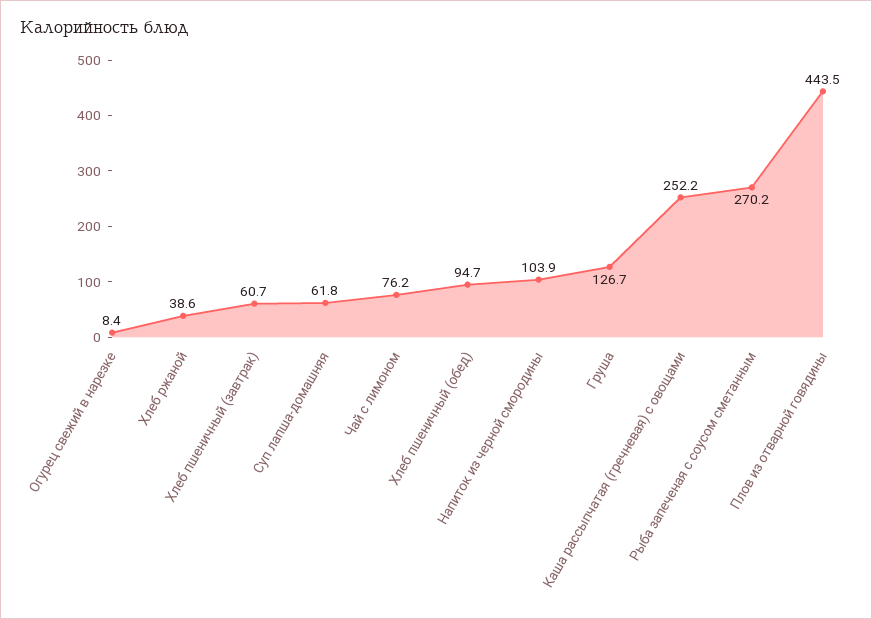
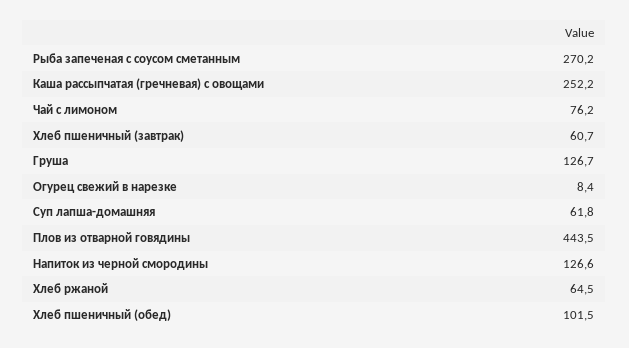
  {
    "Огурец свежий в нарезке": 8.4,
-   "Хлеб ржаной": 38.6,
+   "Хлеб ржаной": 64.5,
    "Хлеб пшеничный (завтрак)": 60.7,
    "Суп лапша-домашняя": 61.8,
    "Чай с лимоном": 76.2,
-   "Хлеб пшеничный (обед)": 94.7,
+   "Хлеб пшеничный (обед)": 101.5,
-   "Напиток из черной смородины": 103.9,
+   "Напиток из черной смородины": 126.6,
    "Груша": 126.7,
    "Каша рассыпчатая (гречневая) с овощами": 252.2,
    "Рыба запеченая с соусом сметанным": 270.2,
    "Плов из отварной говядины": 443.5
  }

